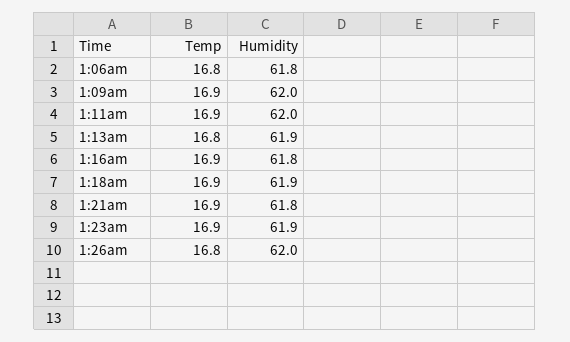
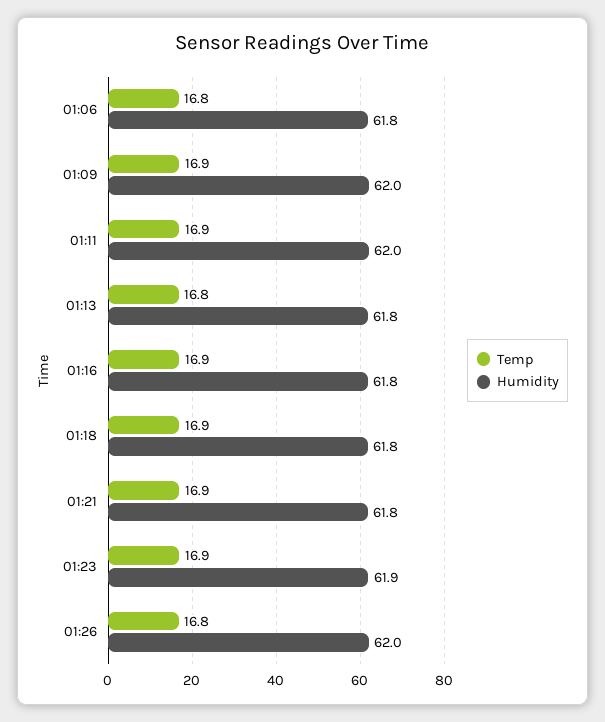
  {
    "Temp": {
      "1:06am": 16.8,
      "1:09am": 16.9,
      "1:11am": 16.9,
      "1:13am": 16.8,
      "1:16am": 16.9,
      "1:18am": 16.9,
      "1:21am": 16.9,
      "1:23am": 16.9,
      "1:26am": 16.8
    },
    "Humidity": {
      "1:06am": 61.8,
      "1:09am": 62,
      "1:11am": 62,
-     "1:13am": 61.9,
+     "1:13am": 61.8,
      "1:16am": 61.8,
-     "1:18am": 61.9,
+     "1:18am": 61.8,
      "1:21am": 61.8,
      "1:23am": 61.9,
      "1:26am": 62
    }
  }

